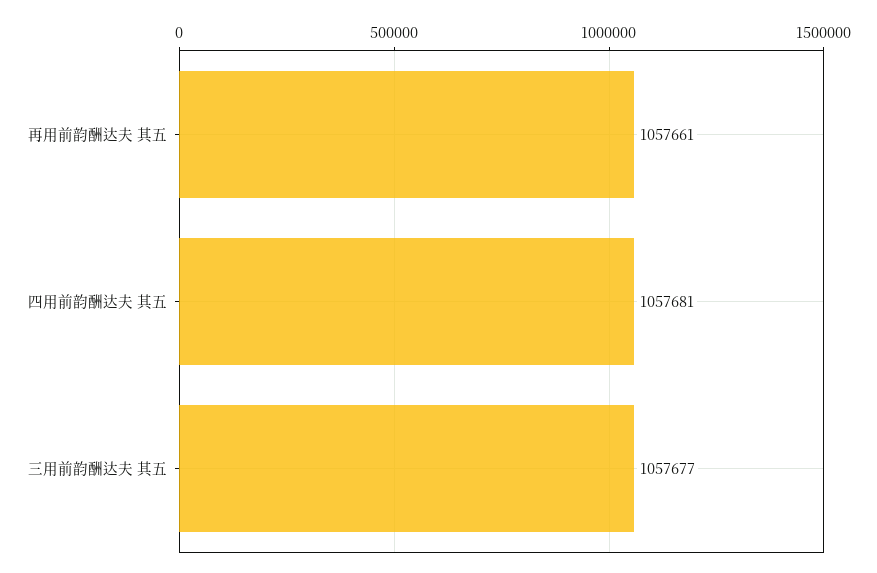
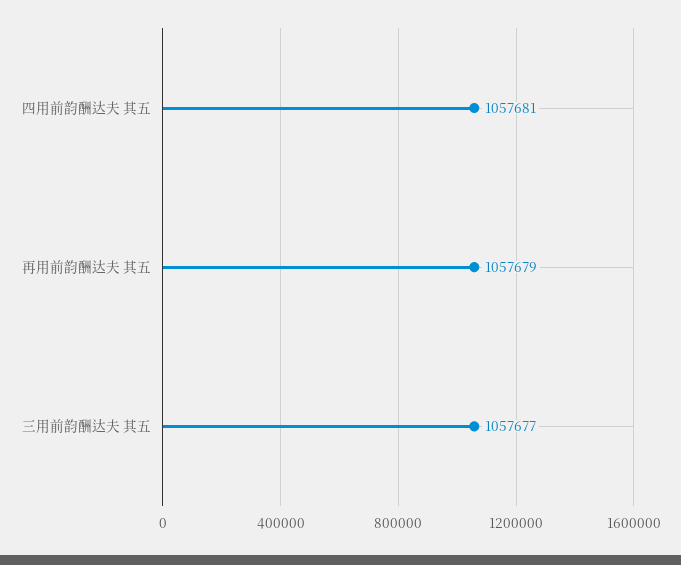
  {
-   "再用前韵酬达夫 其五": 1057661,
+   "再用前韵酬达夫 其五": 1057679,
    "四用前韵酬达夫 其五": 1057681,
    "三用前韵酬达夫 其五": 1057677
  }

